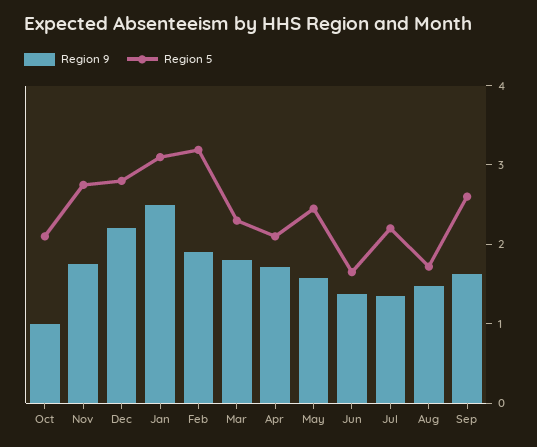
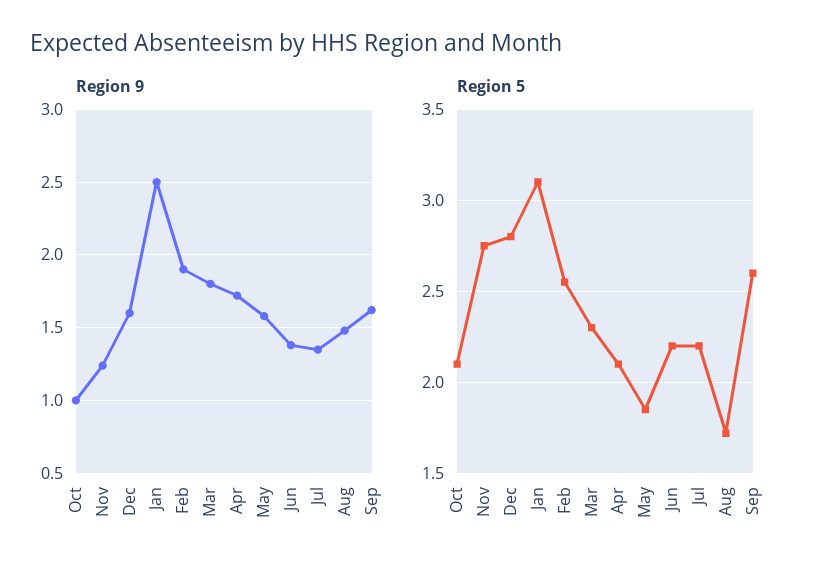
  {
    "Region 9": {
      "Oct": 1,
-     "Nov": 1.8,
+     "Nov": 1.25,
-     "Dec": 2.2,
+     "Dec": 1.6,
      "Jan": 2.5,
      "Feb": 1.9,
      "Mar": 1.8,
      "Apr": 1.7,
      "May": 1.6,
      "Jun": 1.4,
      "Jul": 1.35,
      "Aug": 1.5,
      "Sep": 1.6
    },
    "Region 5": {
      "Oct": 2.1,
      "Nov": 2.75,
      "Dec": 2.8,
      "Jan": 3.1,
-     "Feb": 3.2,
+     "Feb": 2.55,
      "Mar": 2.3,
      "Apr": 2.1,
-     "May": 2.4,
+     "May": 1.85,
-     "Jun": 1.6,
+     "Jun": 2.2,
      "Jul": 2.2,
      "Aug": 1.7,
      "Sep": 2.6
    }
  }

